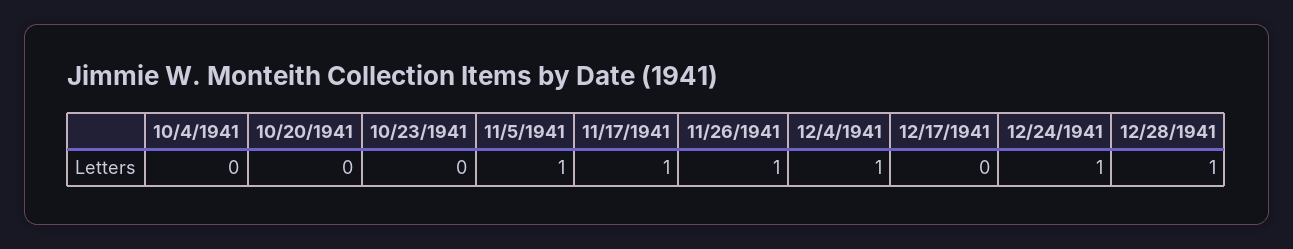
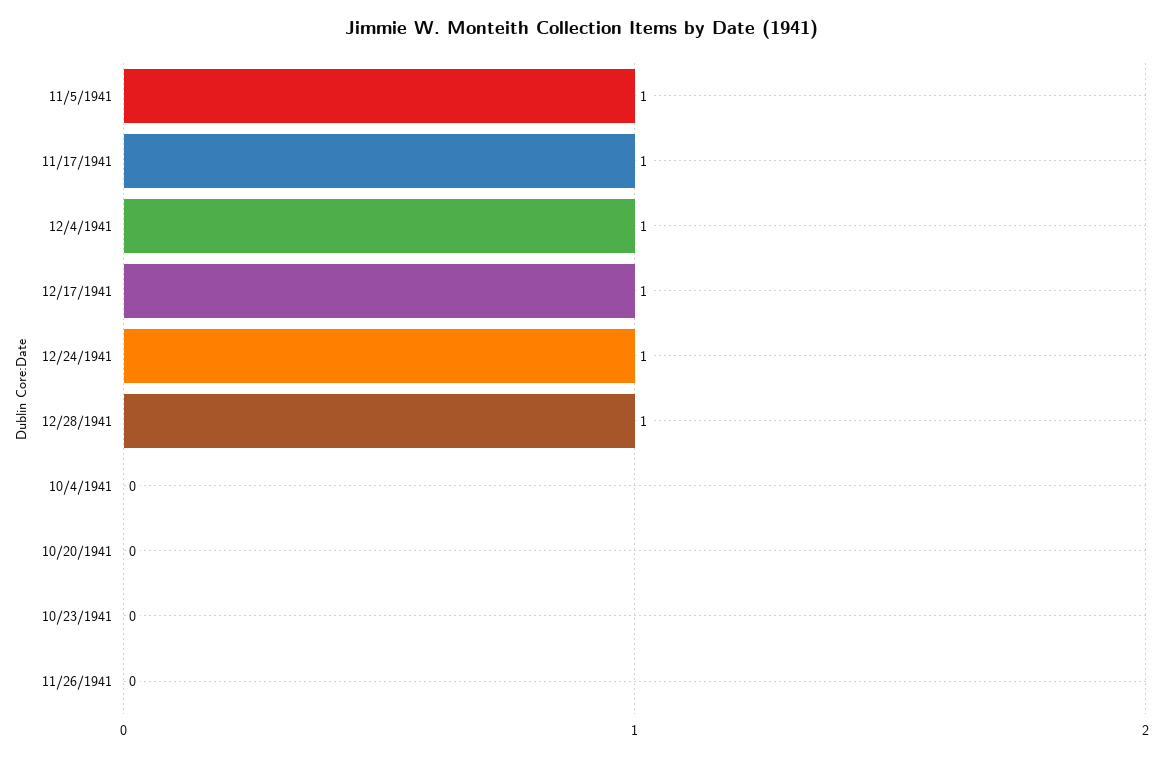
  {
    "10/4/1941": 0,
    "10/20/1941": 0,
    "10/23/1941": 0,
    "11/5/1941": 1,
    "11/17/1941": 1,
-   "11/26/1941": 1,
+   "11/26/1941": 0,
    "12/4/1941": 1,
-   "12/17/1941": 0,
+   "12/17/1941": 1,
    "12/24/1941": 1,
    "12/28/1941": 1
  }

